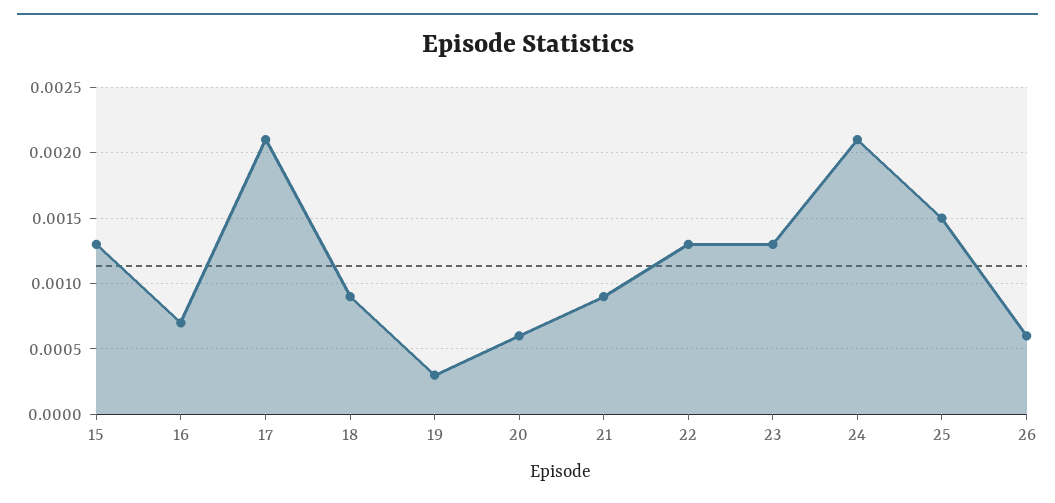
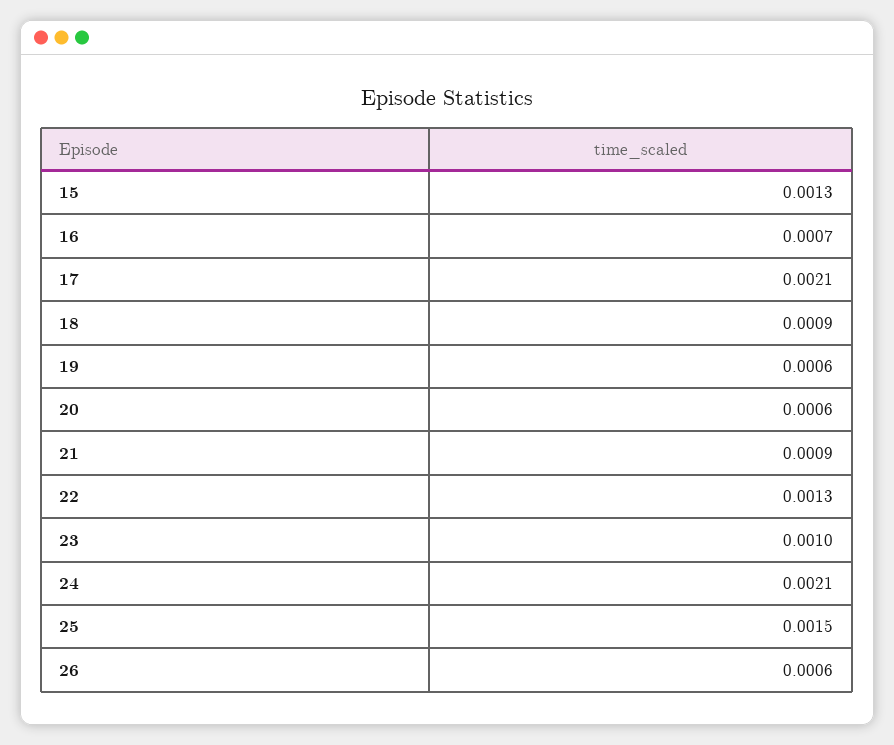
  {
    "15": 0.0013,
    "16": 0.0007,
    "17": 0.0021,
    "18": 0.0009,
-   "19": 0.0003,
+   "19": 0.0006,
    "20": 0.0006,
    "21": 0.0009,
    "22": 0.0013,
-   "23": 0.0013,
+   "23": 0.001,
    "24": 0.0021,
    "25": 0.0015,
    "26": 0.0006
  }

